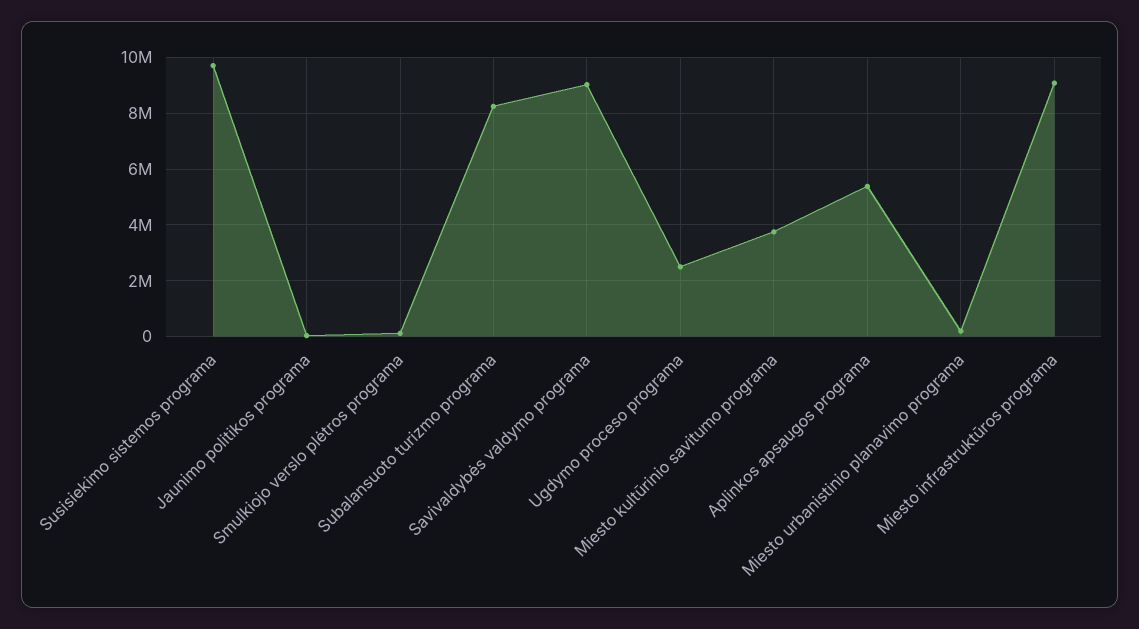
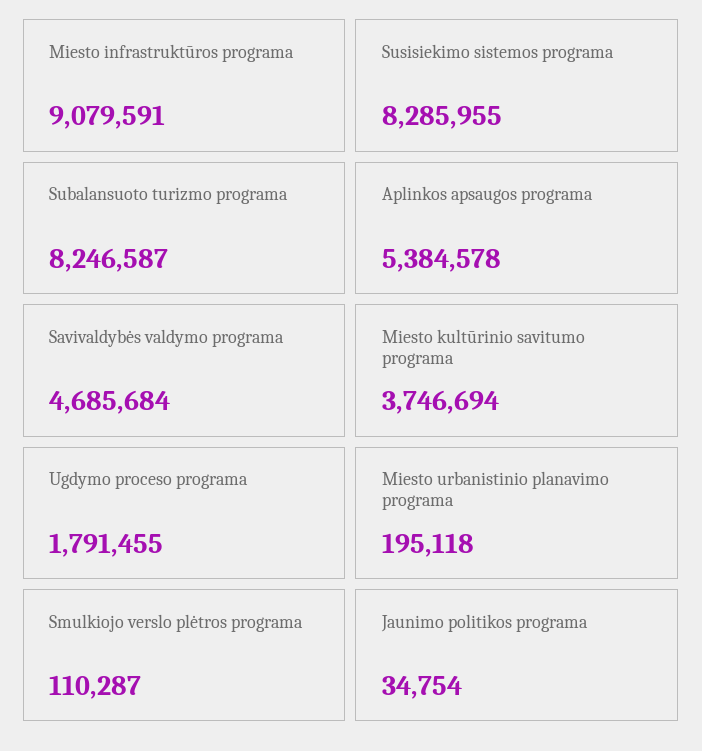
  {
-   "Susisiekimo sistemos programa": 9750000,
+   "Susisiekimo sistemos programa": 8285955,
    "Jaunimo politikos programa": 34754,
    "Smulkiojo verslo plėtros programa": 110287,
    "Subalansuoto turizmo programa": 8246587,
-   "Savivaldybės valdymo programa": 9000000,
+   "Savivaldybės valdymo programa": 4685684,
-   "Ugdymo proceso programa": 2500000,
+   "Ugdymo proceso programa": 1791455,
    "Miesto kultūrinio savitumo programa": 3746694,
    "Aplinkos apsaugos programa": 5384578,
    "Miesto urbanistinio planavimo programa": 195118,
    "Miesto infrastruktūros programa": 9079591
  }

